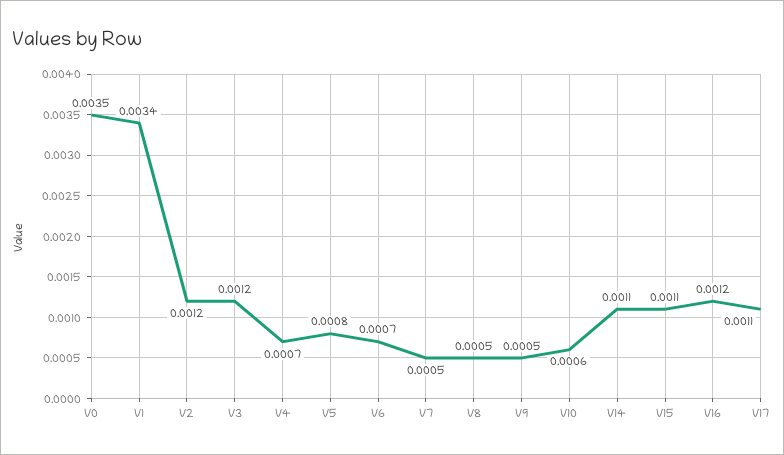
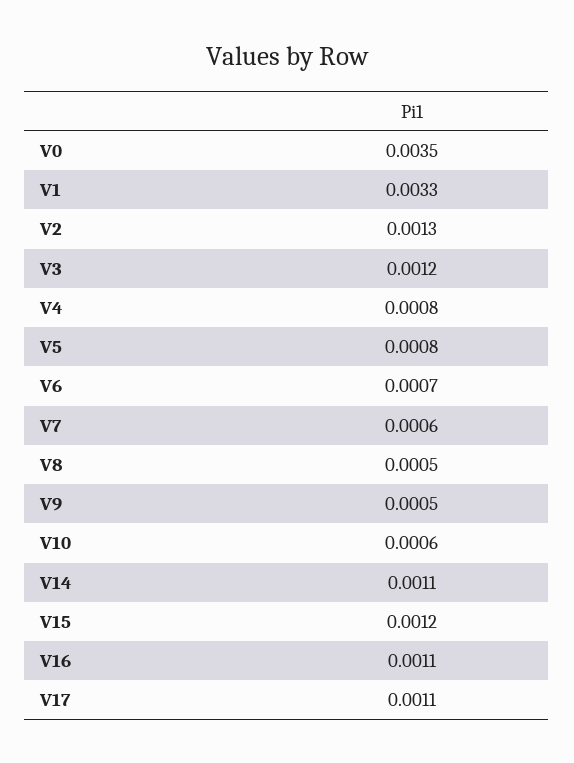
  {
    "V0": 0.0035,
-   "V1": 0.0034,
+   "V1": 0.0033,
-   "V2": 0.0012,
+   "V2": 0.0013,
    "V3": 0.0012,
-   "V4": 0.0007,
+   "V4": 0.0008,
    "V5": 0.0008,
    "V6": 0.0007,
-   "V7": 0.0005,
+   "V7": 0.0006,
    "V8": 0.0005,
    "V9": 0.0005,
    "V10": 0.0006,
    "V14": 0.0011,
-   "V15": 0.0011,
+   "V15": 0.0012,
-   "V16": 0.0012,
+   "V16": 0.0011,
    "V17": 0.0011
  }

